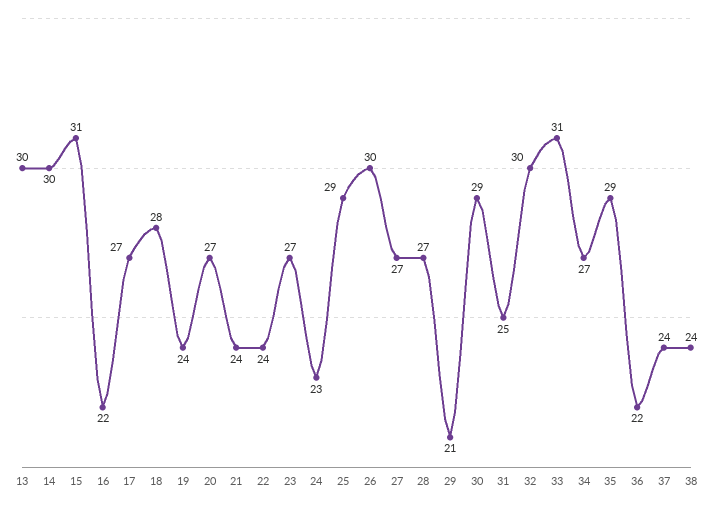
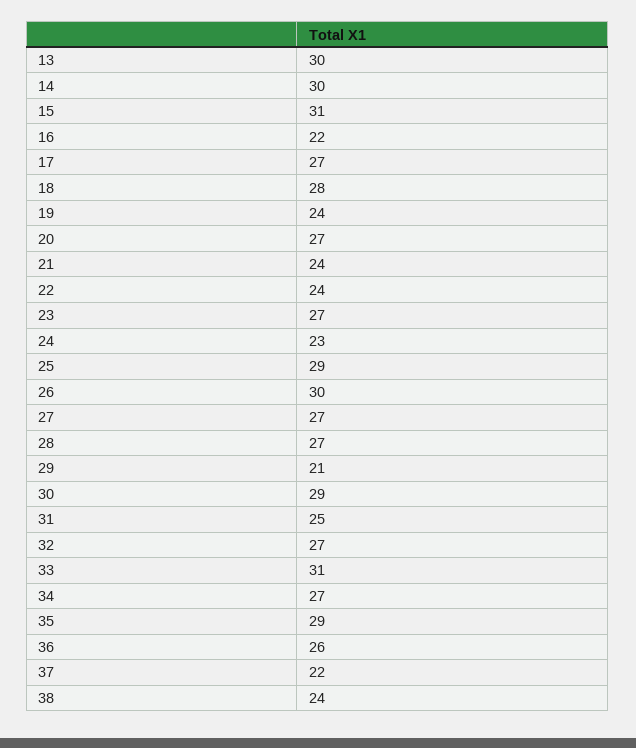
  {
    "13": 30,
    "14": 30,
    "15": 31,
    "16": 22,
    "17": 27,
    "18": 28,
    "19": 24,
    "20": 27,
    "21": 24,
    "22": 24,
    "23": 27,
    "24": 23,
    "25": 29,
    "26": 30,
    "27": 27,
    "28": 27,
    "29": 21,
    "30": 29,
    "31": 25,
-   "32": 30,
+   "32": 27,
    "33": 31,
    "34": 27,
    "35": 29,
-   "36": 22,
+   "36": 26,
-   "37": 24,
+   "37": 22,
    "38": 24
  }

